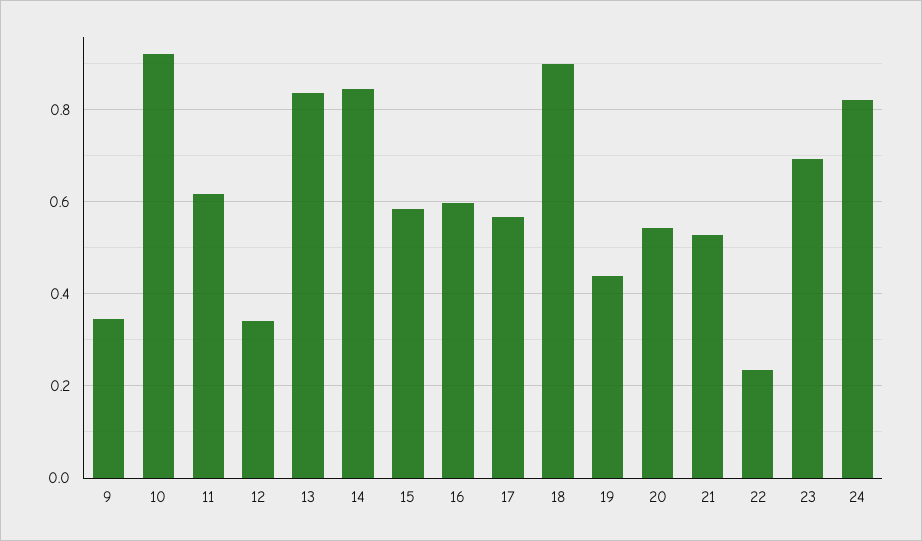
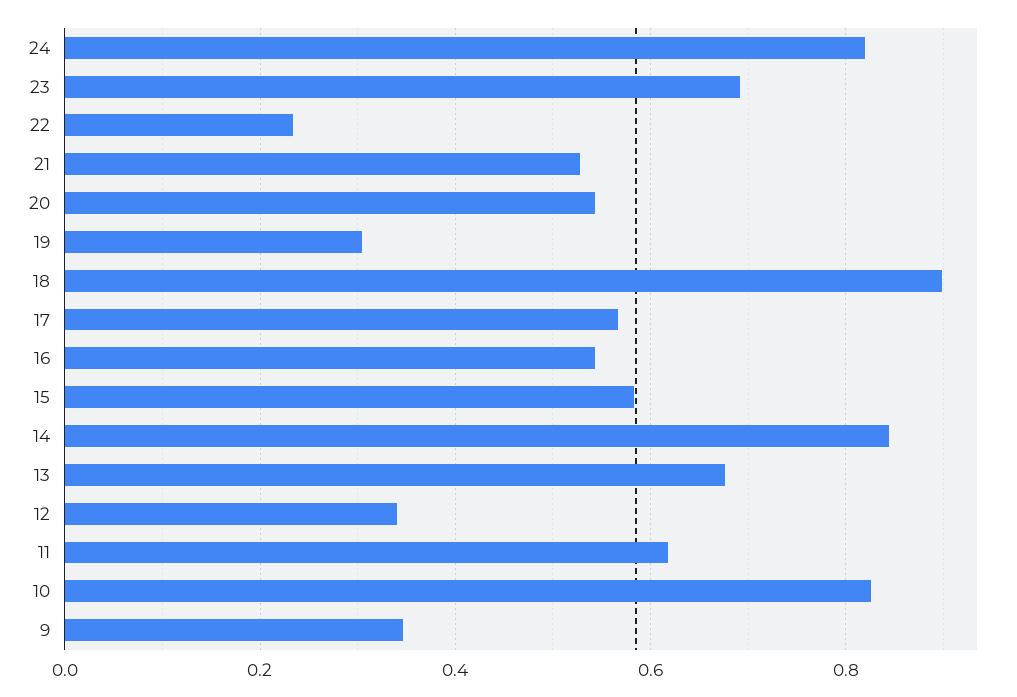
  {
    "9": 0.34,
-   "10": 0.92,
+   "10": 0.82,
    "11": 0.62,
    "12": 0.34,
-   "13": 0.84,
+   "13": 0.68,
    "14": 0.84,
    "15": 0.58,
-   "16": 0.6,
+   "16": 0.54,
    "17": 0.56,
    "18": 0.9,
-   "19": 0.44,
+   "19": 0.3,
    "20": 0.54,
    "21": 0.52,
    "22": 0.24,
    "23": 0.7,
    "24": 0.82
  }

